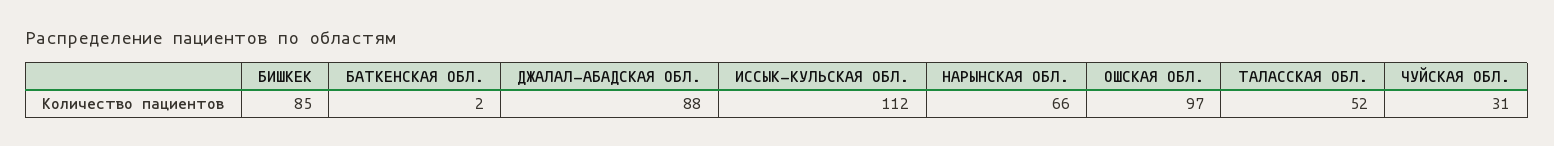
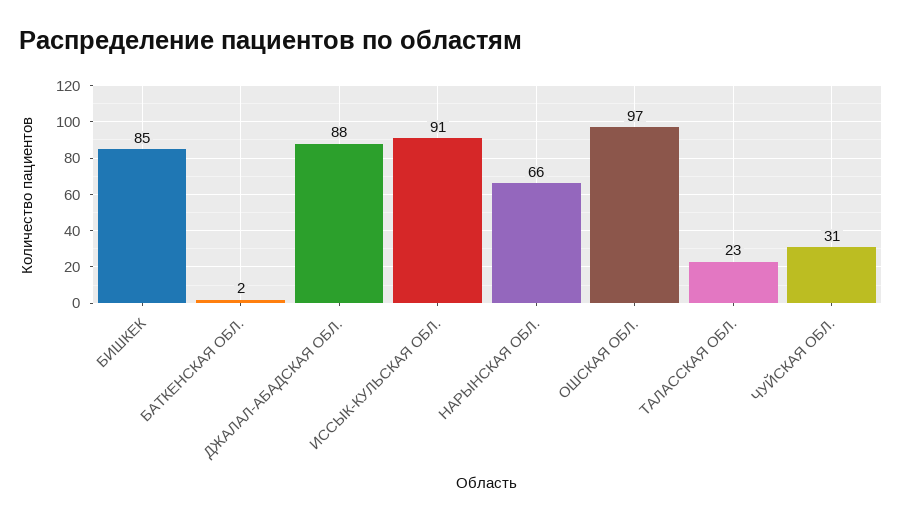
  {
    "БИШКЕК": 85,
    "БАТКЕНСКАЯ ОБЛ.": 2,
    "ДЖАЛАЛ-АБАДСКАЯ ОБЛ.": 88,
-   "ИССЫК-КУЛЬСКАЯ ОБЛ.": 112,
+   "ИССЫК-КУЛЬСКАЯ ОБЛ.": 91,
    "НАРЫНСКАЯ ОБЛ.": 66,
    "ОШСКАЯ ОБЛ.": 97,
-   "ТАЛАССКАЯ ОБЛ.": 52,
+   "ТАЛАССКАЯ ОБЛ.": 23,
    "ЧУЙСКАЯ ОБЛ.": 31
  }

